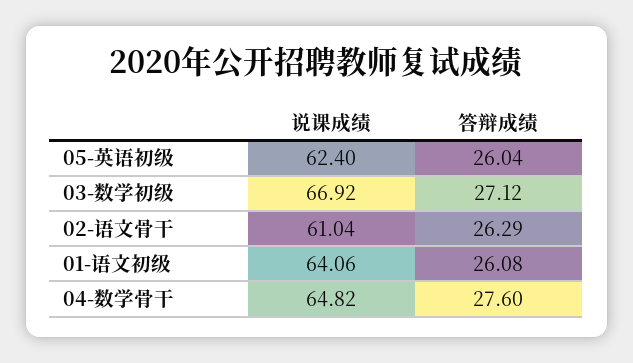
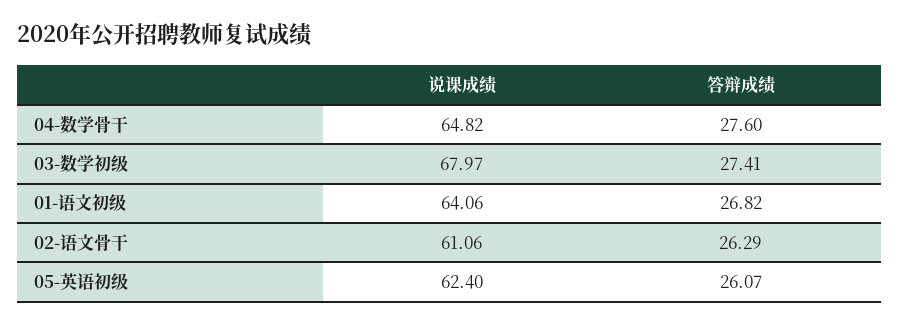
  {
    "说课成绩": {
      "05-英语初级": 62.4,
-     "03-数学初级": 66.92,
+     "03-数学初级": 67.97,
-     "02-语文骨干": 61.04,
+     "02-语文骨干": 61.06,
      "01-语文初级": 64.06,
      "04-数学骨干": 64.82
    },
    "答辩成绩": {
-     "05-英语初级": 26.04,
+     "05-英语初级": 26.07,
-     "03-数学初级": 27.12,
+     "03-数学初级": 27.41,
      "02-语文骨干": 26.29,
-     "01-语文初级": 26.08,
+     "01-语文初级": 26.82,
      "04-数学骨干": 27.6
    }
  }

